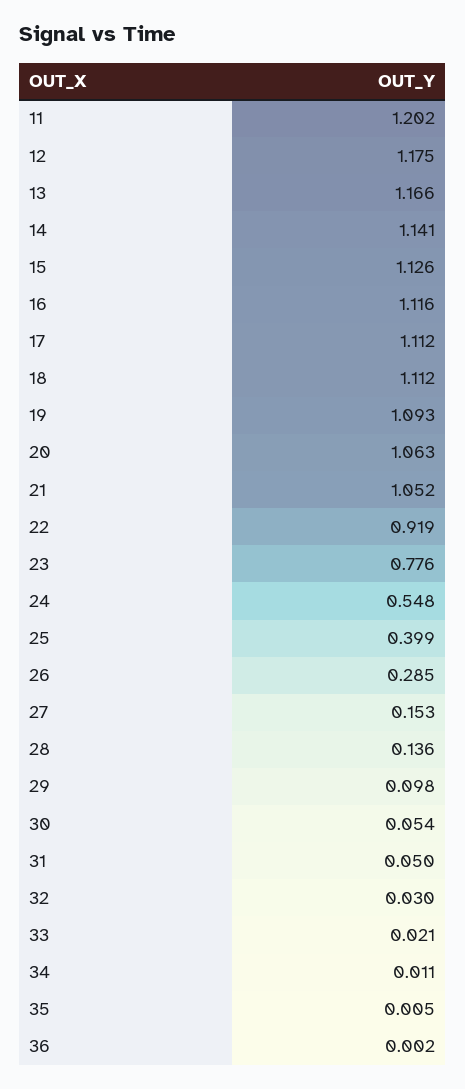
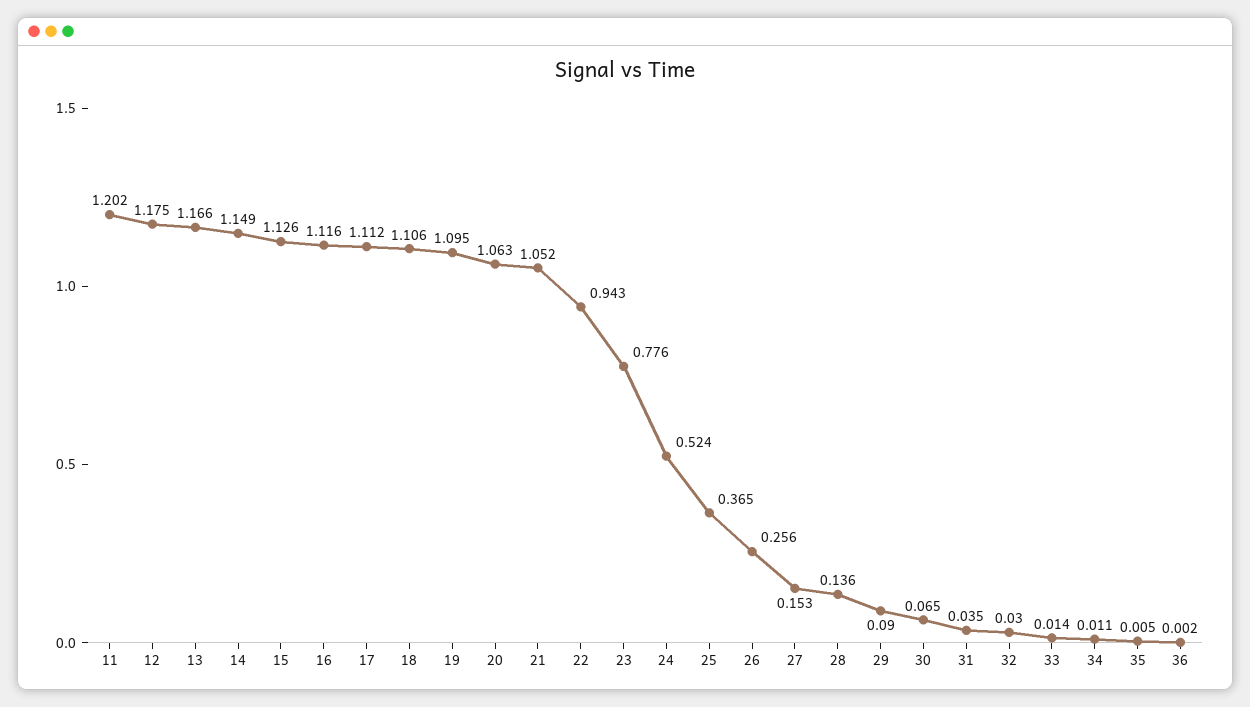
  {
    "11": 1.202,
    "12": 1.175,
    "13": 1.166,
-   "14": 1.141,
+   "14": 1.149,
    "15": 1.126,
    "16": 1.116,
    "17": 1.112,
-   "18": 1.112,
+   "18": 1.106,
-   "19": 1.093,
+   "19": 1.095,
    "20": 1.063,
    "21": 1.052,
-   "22": 0.919,
+   "22": 0.943,
    "23": 0.776,
-   "24": 0.548,
+   "24": 0.524,
-   "25": 0.399,
+   "25": 0.365,
-   "26": 0.285,
+   "26": 0.256,
    "27": 0.153,
    "28": 0.136,
-   "29": 0.098,
+   "29": 0.09,
-   "30": 0.054,
+   "30": 0.065,
-   "31": 0.05,
+   "31": 0.035,
    "32": 0.03,
-   "33": 0.021,
+   "33": 0.014,
    "34": 0.011,
    "35": 0.005,
    "36": 0.002
  }

